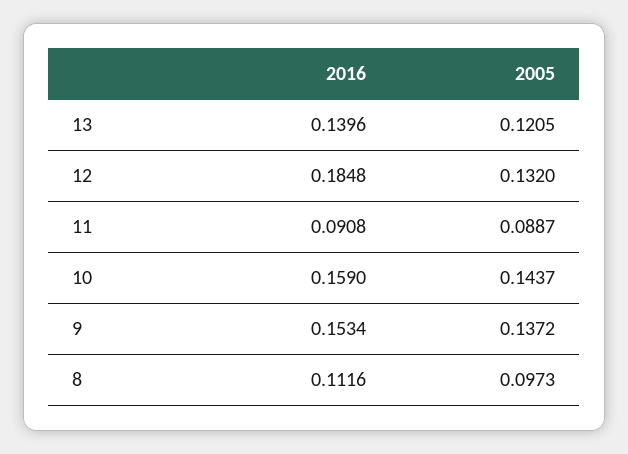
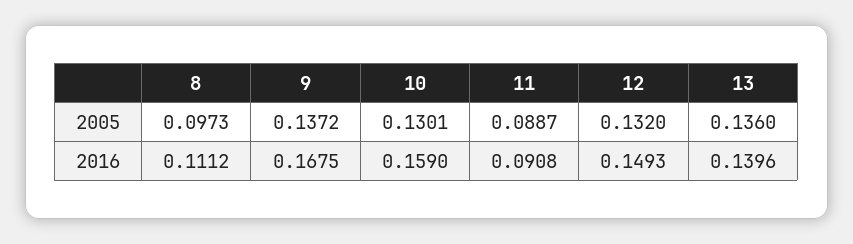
  {
    "2016": {
      "13": 0.1396,
-     "12": 0.1848,
+     "12": 0.1493,
      "11": 0.0908,
      "10": 0.159,
-     "9": 0.1534,
+     "9": 0.1675,
-     "8": 0.1116
+     "8": 0.1112
    },
    "2005": {
-     "13": 0.1205,
+     "13": 0.136,
      "12": 0.132,
      "11": 0.0887,
-     "10": 0.1437,
+     "10": 0.1301,
      "9": 0.1372,
      "8": 0.0973
    }
  }

